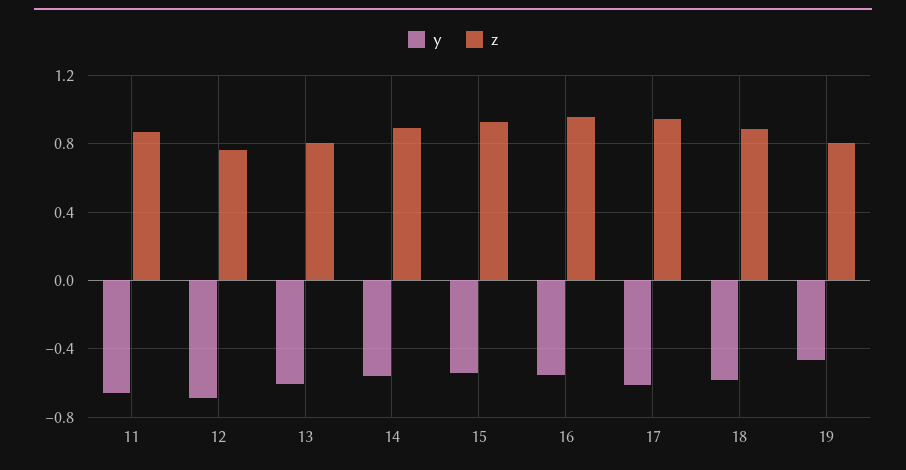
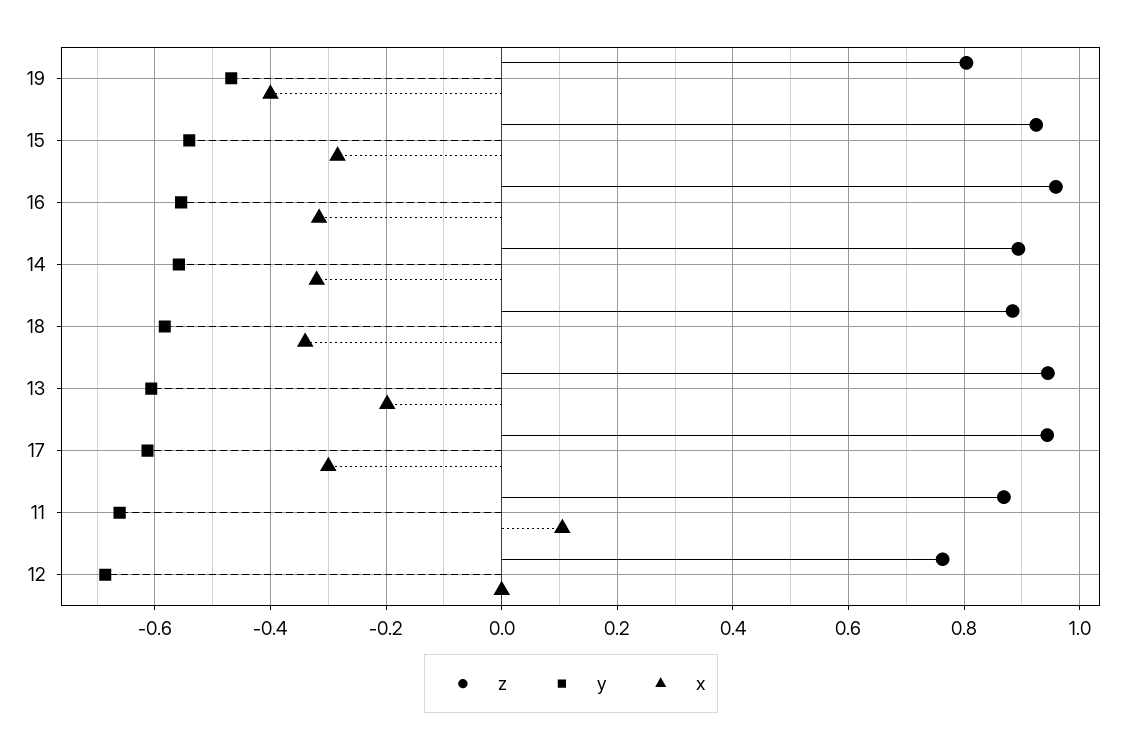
  {
    "y": {
      "11": -0.66,
      "12": -0.68,
      "13": -0.6,
      "14": -0.56,
      "15": -0.54,
      "16": -0.56,
      "17": -0.62,
      "18": -0.58,
      "19": -0.46
    },
    "z": {
      "11": 0.86,
      "12": 0.76,
-     "13": 0.8,
+     "13": 0.94,
      "14": 0.9,
      "15": 0.92,
      "16": 0.96,
      "17": 0.94,
      "18": 0.88,
      "19": 0.8
-   }
+   },
+   "x": {
+     "19": -0.4,
+     "15": -0.28,
+     "16": -0.32,
+     "14": -0.32,
+     "18": -0.34,
+     "13": -0.2,
+     "17": -0.3,
+     "11": 0.1,
+     "12": 0
+   }
  }

